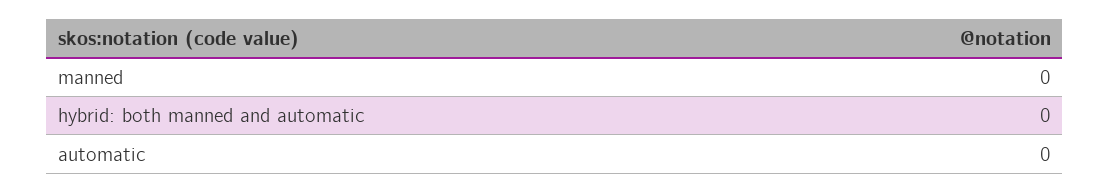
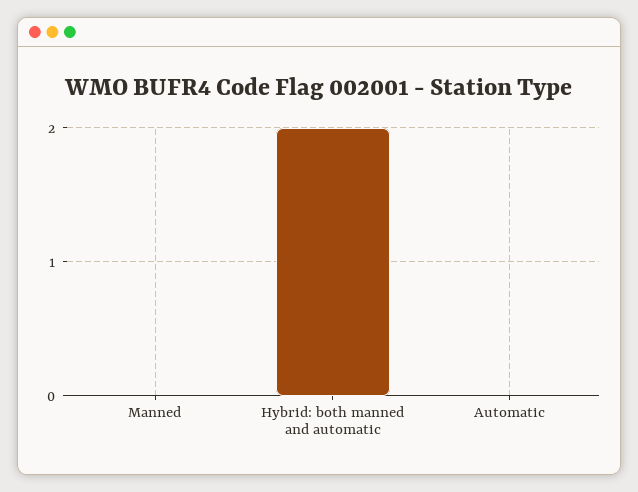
  {
    "manned": 0,
-   "hybrid: both manned and automatic": 0,
+   "hybrid: both manned and automatic": 2,
    "automatic": 0
  }

